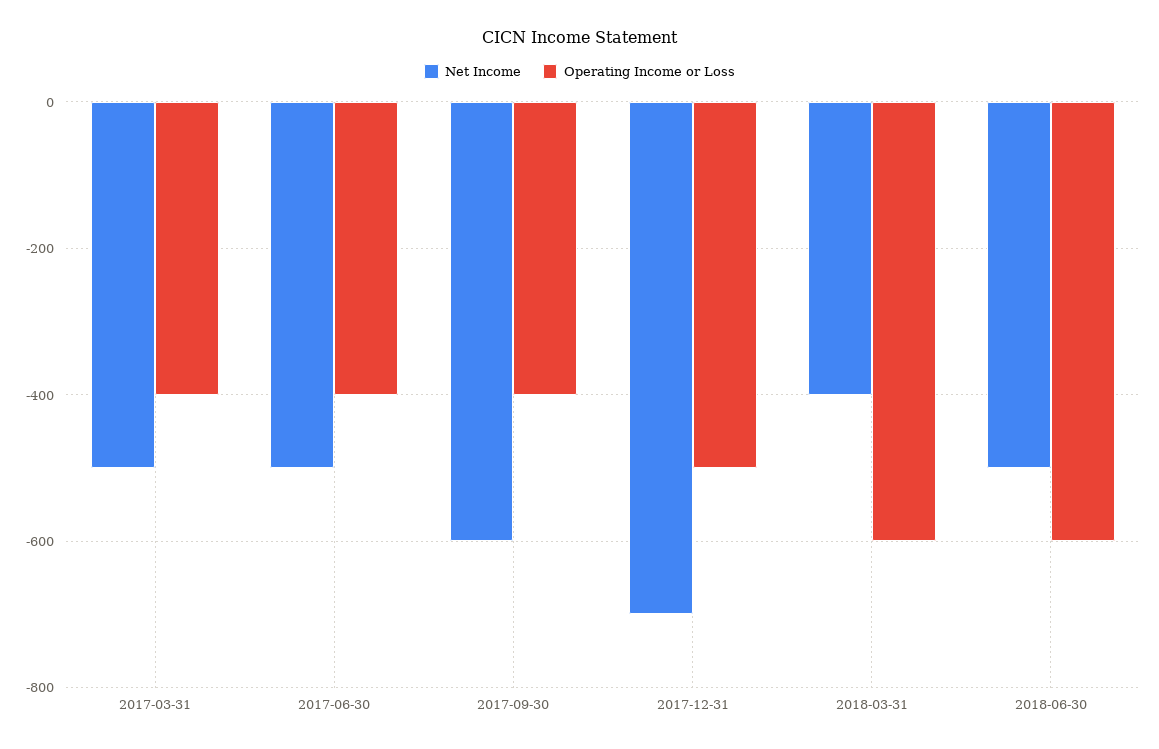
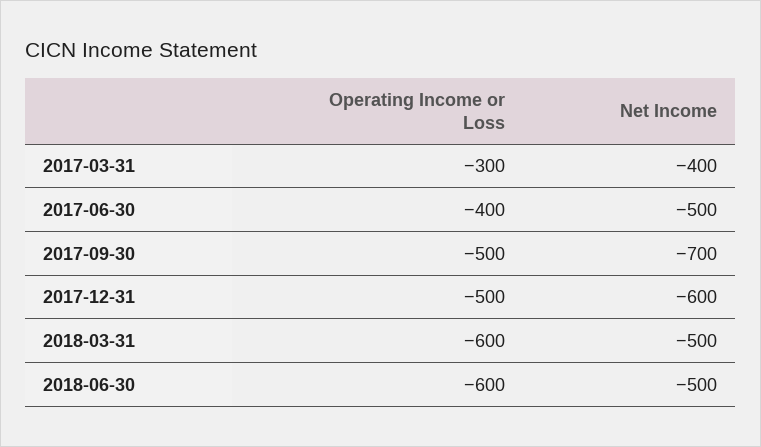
  {
    "Net Income": {
-     "2017-03-31": -500,
+     "2017-03-31": -400,
      "2017-06-30": -500,
-     "2017-09-30": -600,
+     "2017-09-30": -700,
-     "2017-12-31": -700,
+     "2017-12-31": -600,
-     "2018-03-31": -400,
+     "2018-03-31": -500,
      "2018-06-30": -500
    },
    "Operating Income or Loss": {
-     "2017-03-31": -400,
+     "2017-03-31": -300,
      "2017-06-30": -400,
-     "2017-09-30": -400,
+     "2017-09-30": -500,
      "2017-12-31": -500,
      "2018-03-31": -600,
      "2018-06-30": -600
    }
  }

